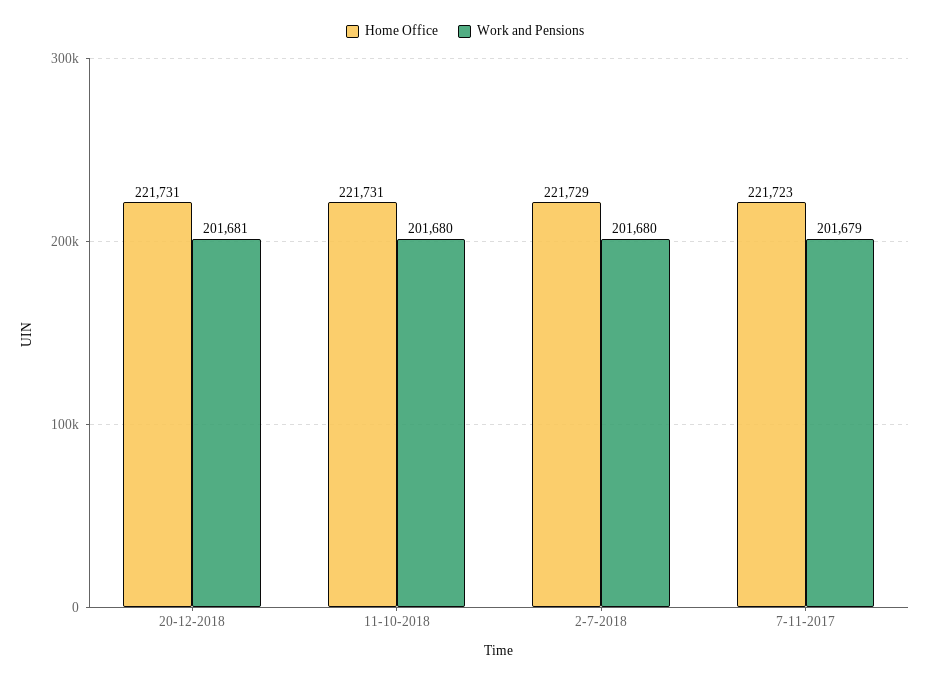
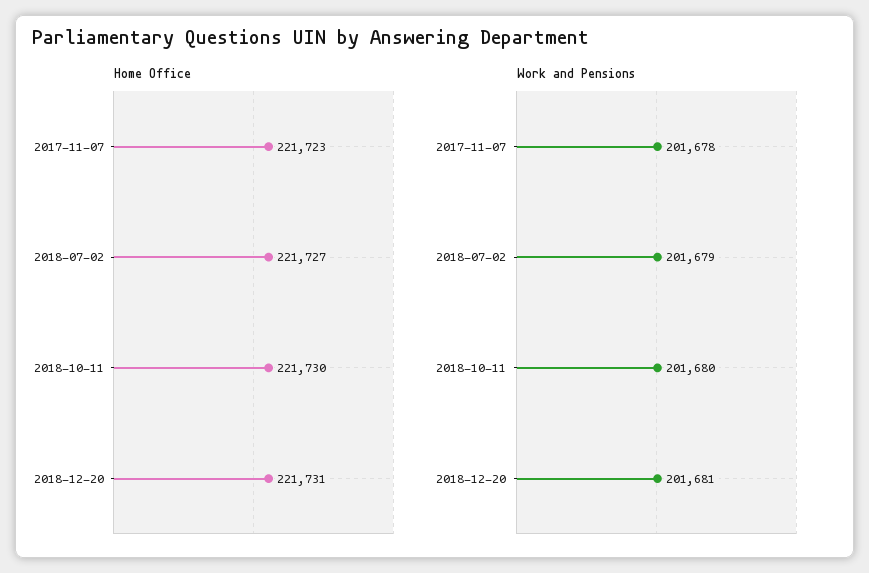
  {
    "Home Office": {
      "20-12-2018": 221731,
-     "11-10-2018": 221731,
+     "11-10-2018": 221730,
-     "2-7-2018": 221729,
+     "2-7-2018": 221727,
      "7-11-2017": 221723
    },
    "Work and Pensions": {
      "20-12-2018": 201681,
      "11-10-2018": 201680,
-     "2-7-2018": 201680,
+     "2-7-2018": 201679,
-     "7-11-2017": 201679
+     "7-11-2017": 201678
    }
  }

